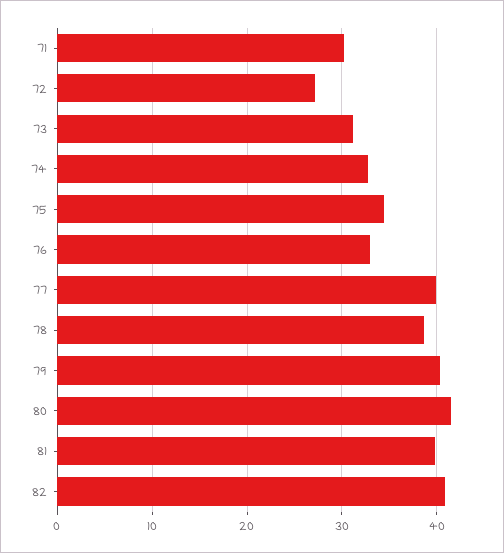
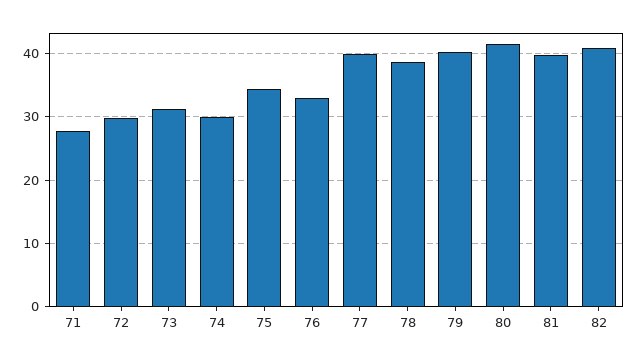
  {
-   "71": 30,
+   "71": 28,
-   "72": 27,
+   "72": 30,
    "73": 31,
-   "74": 33,
+   "74": 30,
    "75": 34,
    "76": 33,
    "77": 40,
    "78": 39,
    "79": 40,
    "80": 42,
    "81": 40,
    "82": 41
  }

